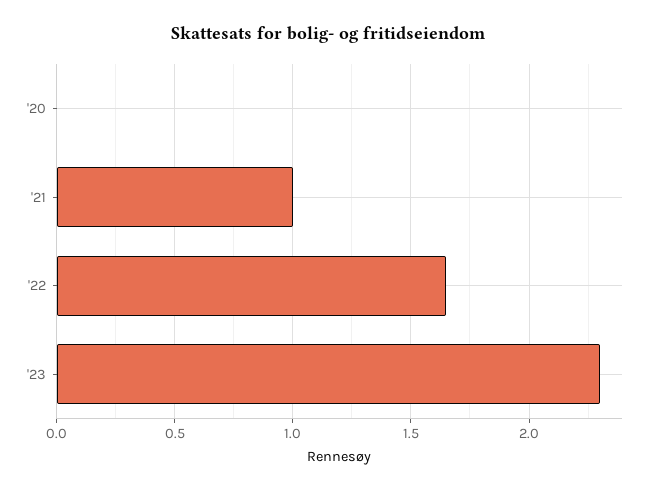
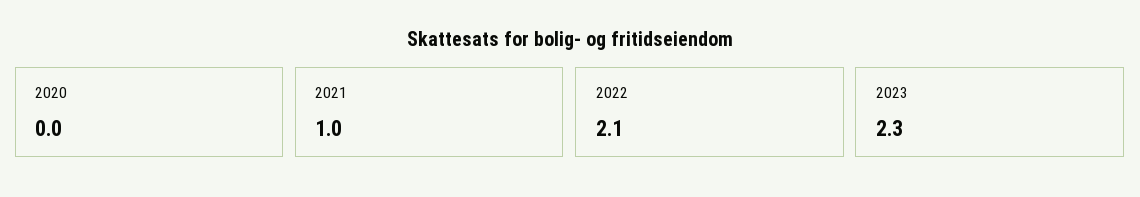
  {
    "'20": 0,
    "'21": 1,
-   "'22": 1.65,
+   "'22": 2.1,
    "'23": 2.3
  }

